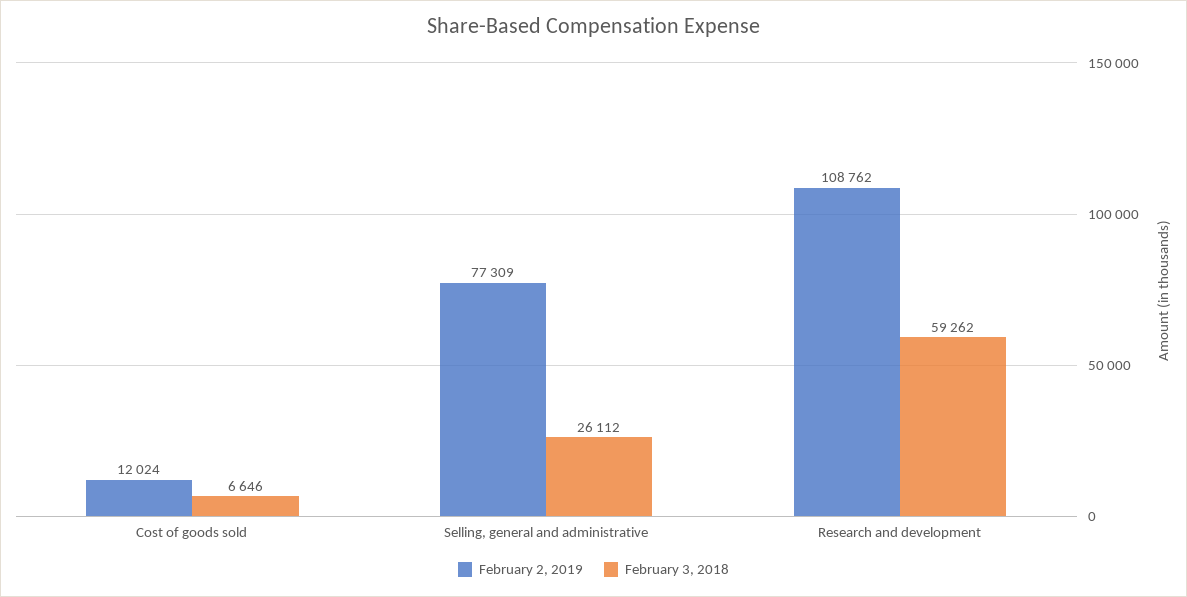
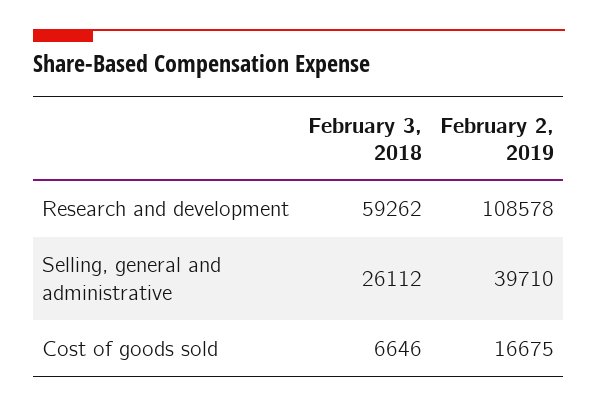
  {
    "February 2, 2019": {
-     "Cost of goods sold": 12024,
+     "Cost of goods sold": 16675,
-     "Selling, general and administrative": 77309,
+     "Selling, general and administrative": 39710,
-     "Research and development": 108762
+     "Research and development": 108578
    },
    "February 3, 2018": {
      "Cost of goods sold": 6646,
      "Selling, general and administrative": 26112,
      "Research and development": 59262
    }
  }

